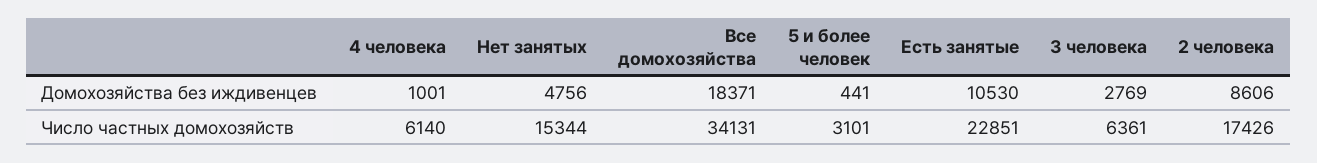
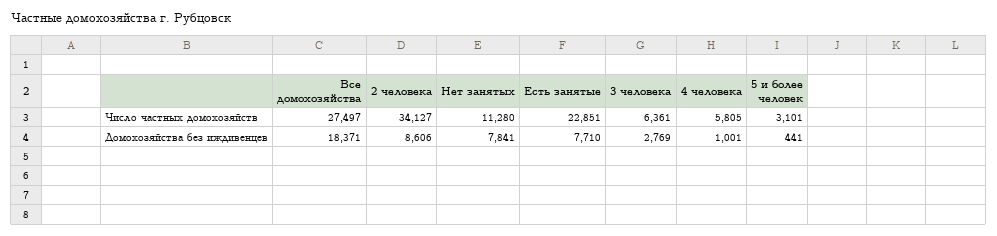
  {
    "4 человека": {
      "Домохозяйства без иждивенцев": 1001,
-     "Число частных домохозяйств": 6140
+     "Число частных домохозяйств": 5805
    },
    "Нет занятых": {
-     "Домохозяйства без иждивенцев": 4756,
+     "Домохозяйства без иждивенцев": 7841,
-     "Число частных домохозяйств": 15344
+     "Число частных домохозяйств": 11280
    },
    "Все домохозяйства": {
      "Домохозяйства без иждивенцев": 18371,
-     "Число частных домохозяйств": 34131
+     "Число частных домохозяйств": 27497
    },
    "5 и более человек": {
      "Домохозяйства без иждивенцев": 441,
      "Число частных домохозяйств": 3101
    },
    "Есть занятые": {
-     "Домохозяйства без иждивенцев": 10530,
+     "Домохозяйства без иждивенцев": 7710,
      "Число частных домохозяйств": 22851
    },
    "3 человека": {
      "Домохозяйства без иждивенцев": 2769,
      "Число частных домохозяйств": 6361
    },
    "2 человека": {
      "Домохозяйства без иждивенцев": 8606,
-     "Число частных домохозяйств": 17426
+     "Число частных домохозяйств": 34127
    }
  }

